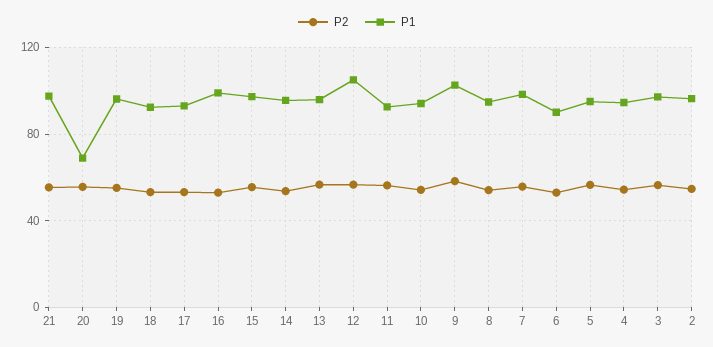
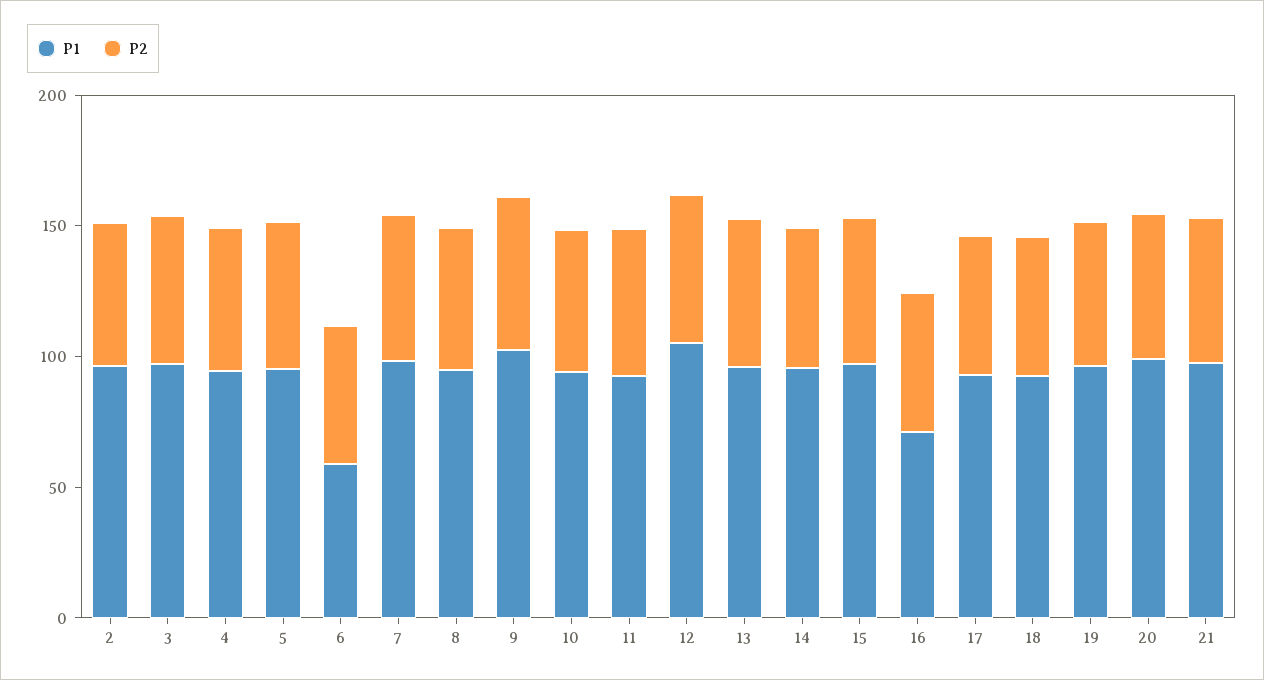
  {
    "P2": {
      "21": 55,
      "20": 55,
      "19": 55,
      "18": 55,
      "17": 55,
      "16": 55,
      "15": 55,
      "14": 55,
      "13": 55,
      "12": 55,
      "11": 55,
      "10": 55,
      "9": 60,
      "8": 55,
      "7": 55,
      "6": 55,
      "5": 55,
      "4": 55,
      "3": 55,
      "2": 55
    },
    "P1": {
      "21": 100,
-     "20": 70,
+     "20": 100,
      "19": 95,
      "18": 90,
      "17": 95,
-     "16": 100,
+     "16": 70,
      "15": 95,
      "14": 95,
      "13": 95,
      "12": 105,
      "11": 95,
      "10": 95,
      "9": 105,
      "8": 95,
      "7": 100,
-     "6": 90,
+     "6": 60,
      "5": 95,
      "4": 95,
      "3": 95,
      "2": 95
    }
  }

